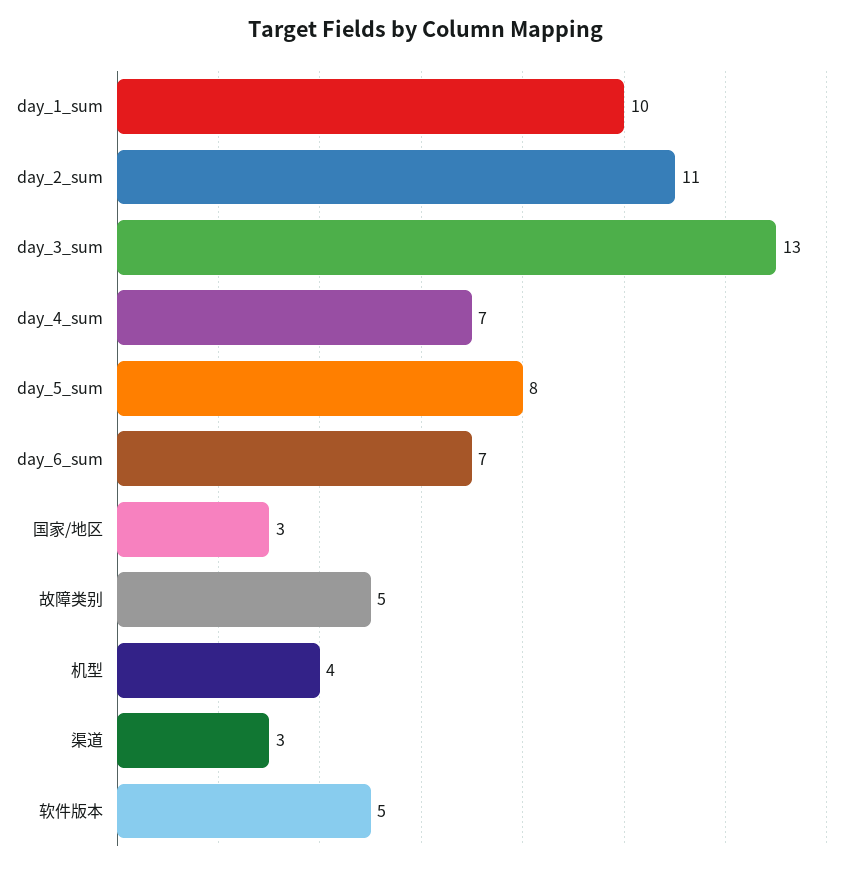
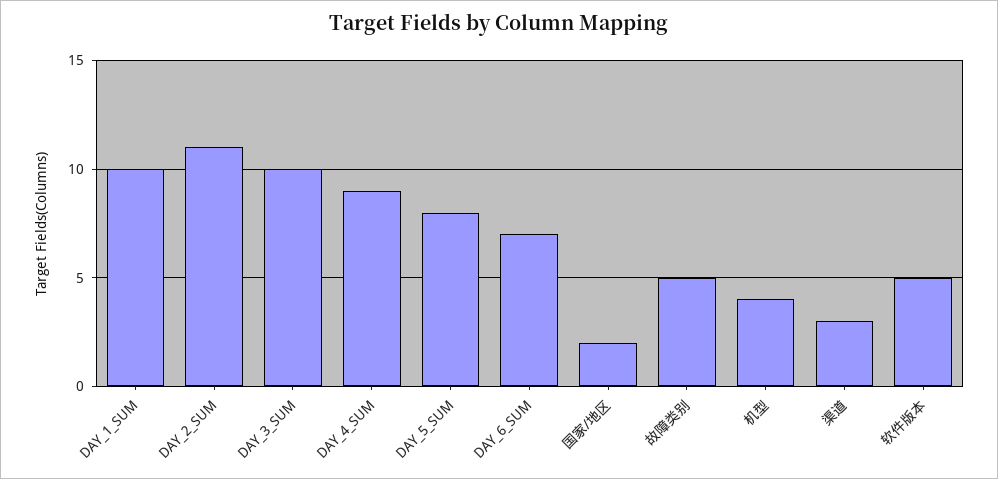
  {
    "day_1_sum": 10,
    "day_2_sum": 11,
-   "day_3_sum": 13,
+   "day_3_sum": 10,
-   "day_4_sum": 7,
+   "day_4_sum": 9,
    "day_5_sum": 8,
    "day_6_sum": 7,
-   "国家/地区": 3,
+   "国家/地区": 2,
    "故障类别": 5,
    "机型": 4,
    "渠道": 3,
    "软件版本": 5
  }

